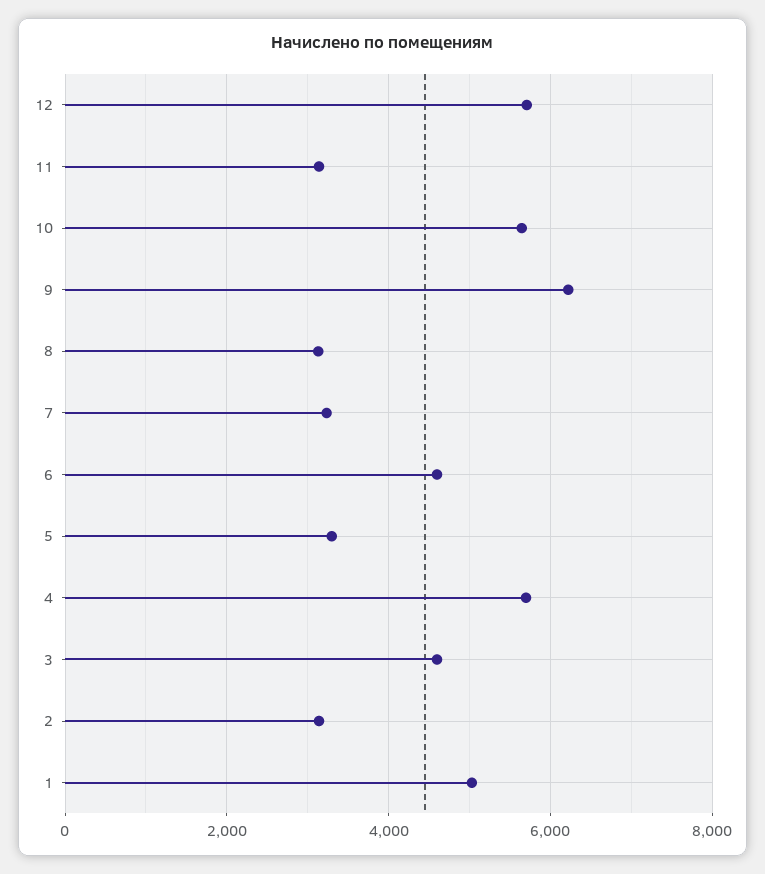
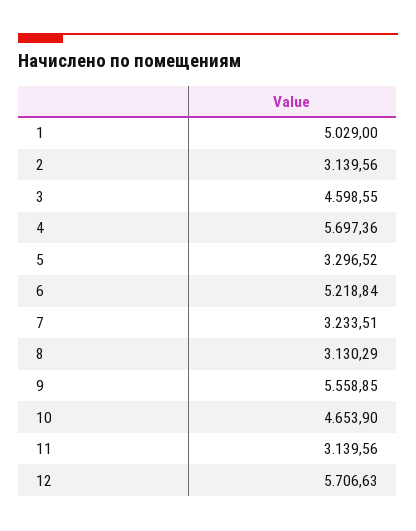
  {
    "12": 5706.63,
    "11": 3139.56,
-   "10": 5600,
+   "10": 4653.9,
-   "9": 6200,
+   "9": 5558.85,
    "8": 3130.29,
    "7": 3233.51,
-   "6": 4600,
+   "6": 5218.84,
    "5": 3296.52,
    "4": 5697.36,
    "3": 4598.55,
    "2": 3139.56,
    "1": 5029
  }

